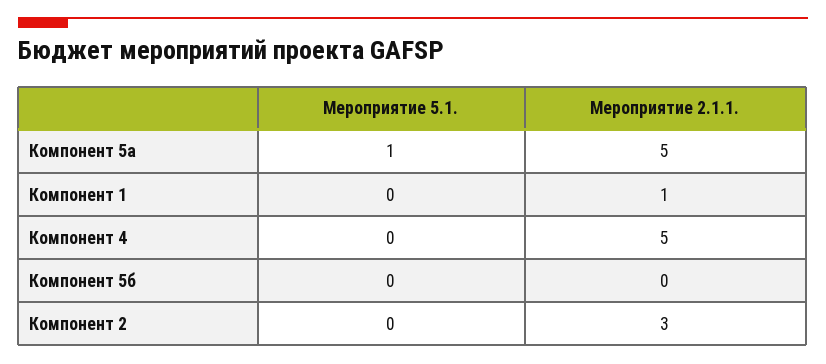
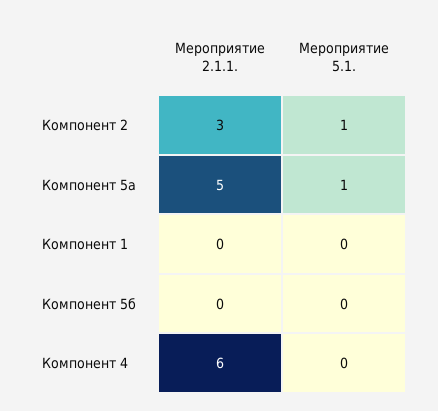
  {
    "Мероприятие 5.1.": {
      "Компонент 5а": 1,
      "Компонент 1": 0,
      "Компонент 4": 0,
      "Компонент 5б": 0,
-     "Компонент 2": 0
+     "Компонент 2": 1
    },
    "Мероприятие 2.1.1.": {
      "Компонент 5а": 5,
-     "Компонент 1": 1,
+     "Компонент 1": 0,
-     "Компонент 4": 5,
+     "Компонент 4": 6,
      "Компонент 5б": 0,
      "Компонент 2": 3
    }
  }

